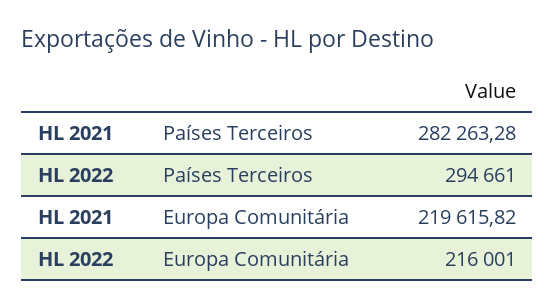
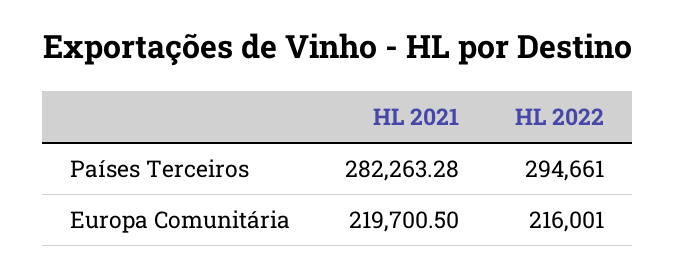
  {
    "HL 2021": {
      "Países Terceiros": 282263.28,
-     "Europa Comunitária": 219615.82
+     "Europa Comunitária": 219700.5
    },
    "HL 2022": {
      "Países Terceiros": 294661,
      "Europa Comunitária": 216001
    }
  }

